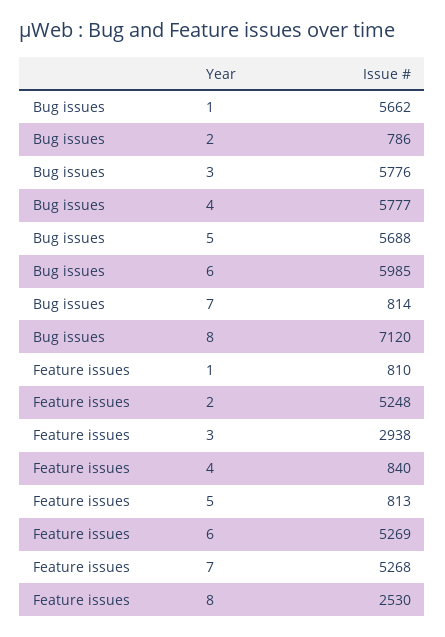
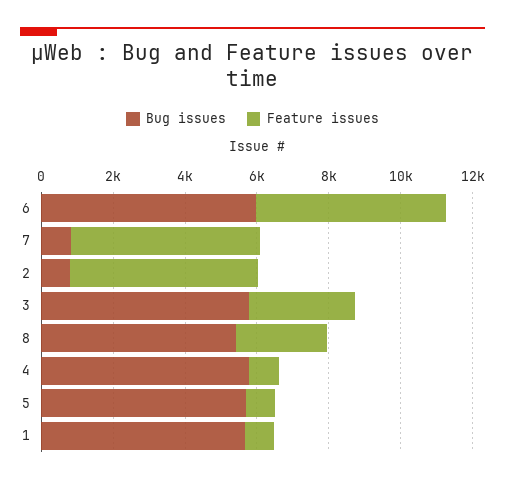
  {
    "Bug issues": {
      "1": 5662,
      "2": 786,
      "3": 5776,
      "4": 5777,
      "5": 5688,
      "6": 5985,
      "7": 814,
-     "8": 7120
+     "8": 5500
    },
    "Feature issues": {
      "1": 810,
      "2": 5248,
      "3": 2938,
      "4": 840,
      "5": 813,
      "6": 5269,
      "7": 5268,
      "8": 2530
    }
  }

